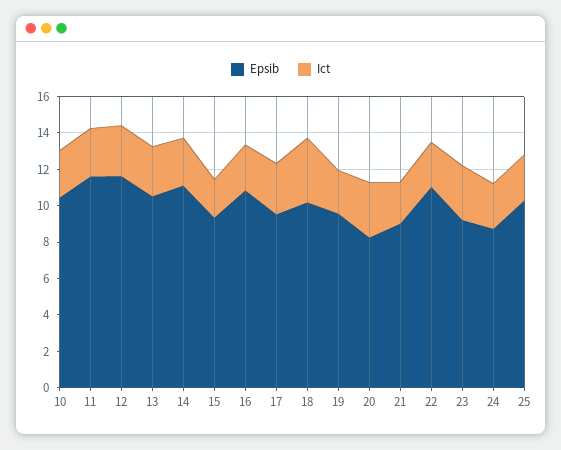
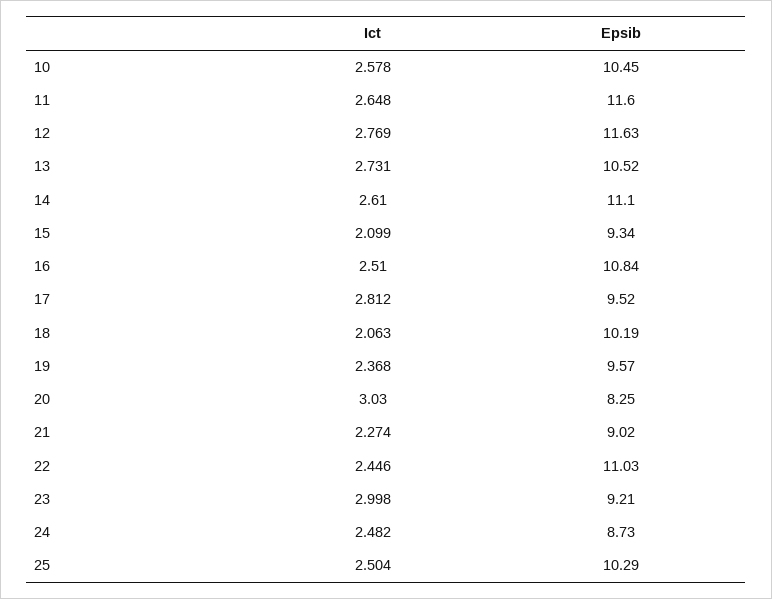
  {
    "Epsib": {
      "10": 10.45,
      "11": 11.6,
      "12": 11.63,
      "13": 10.52,
      "14": 11.1,
      "15": 9.34,
      "16": 10.84,
      "17": 9.52,
      "18": 10.19,
      "19": 9.57,
      "20": 8.25,
      "21": 9.02,
      "22": 11.03,
      "23": 9.21,
      "24": 8.73,
      "25": 10.29
    },
    "Ict": {
      "10": 2.578,
      "11": 2.648,
      "12": 2.769,
      "13": 2.731,
      "14": 2.61,
      "15": 2.099,
      "16": 2.51,
      "17": 2.812,
-     "18": 3.5,
+     "18": 2.063,
      "19": 2.368,
      "20": 3.03,
      "21": 2.274,
      "22": 2.446,
      "23": 2.998,
      "24": 2.482,
      "25": 2.504
    }
  }

